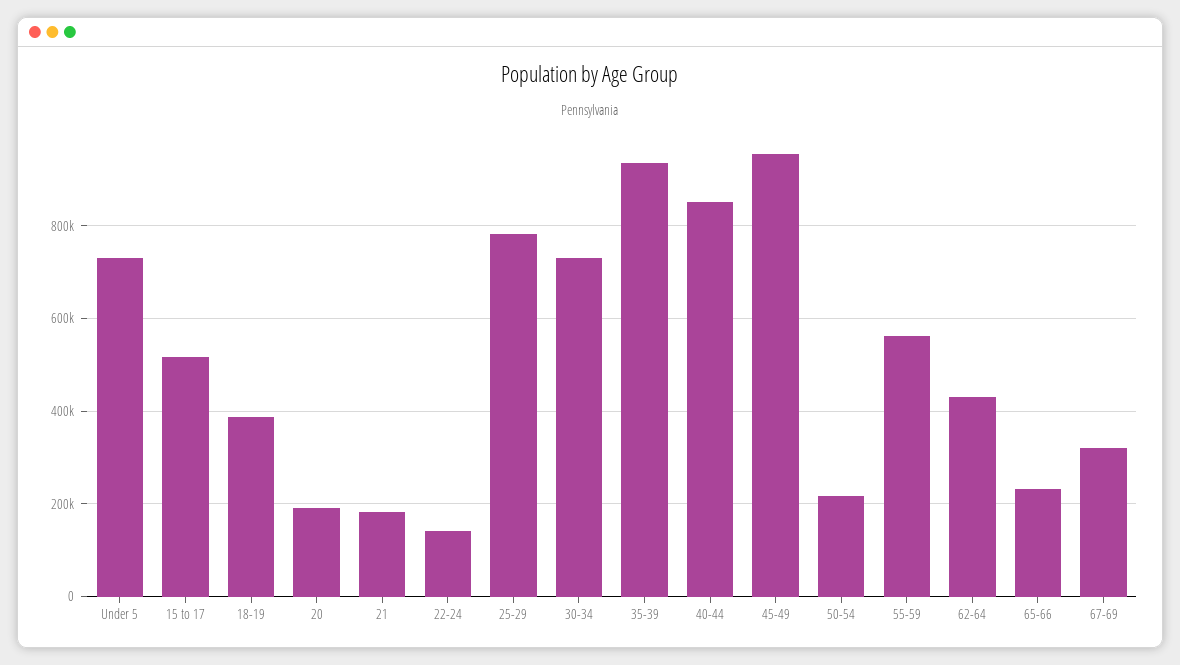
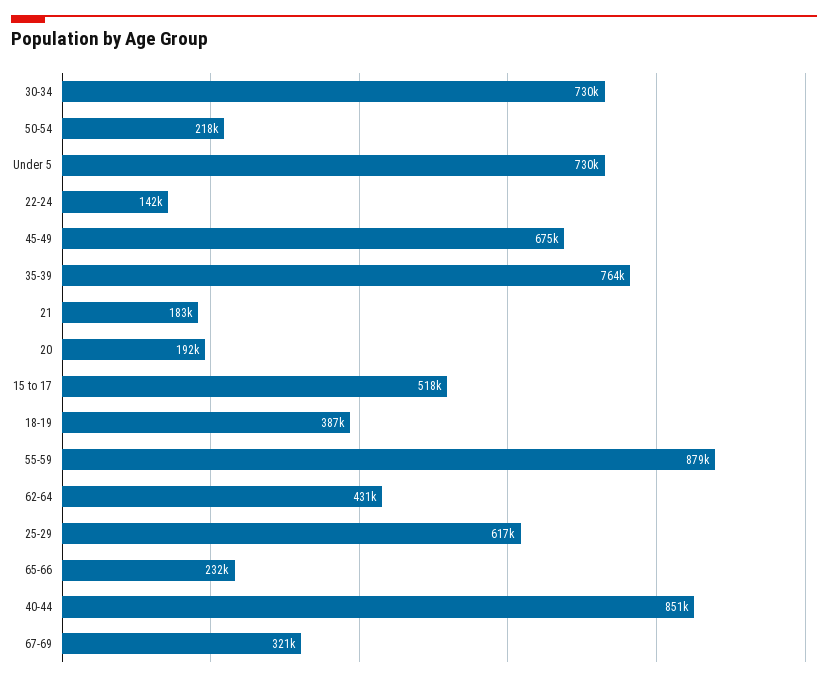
  {
    "Under 5": 730000,
    "15 to 17": 518000,
    "18-19": 387000,
    "20": 192000,
    "21": 183000,
    "22-24": 142000,
-   "25-29": 780000,
+   "25-29": 617000,
    "30-34": 730000,
-   "35-39": 940000,
+   "35-39": 764000,
    "40-44": 851000,
-   "45-49": 960000,
+   "45-49": 675000,
    "50-54": 218000,
-   "55-59": 560000,
+   "55-59": 879000,
    "62-64": 431000,
    "65-66": 232000,
    "67-69": 321000
  }

